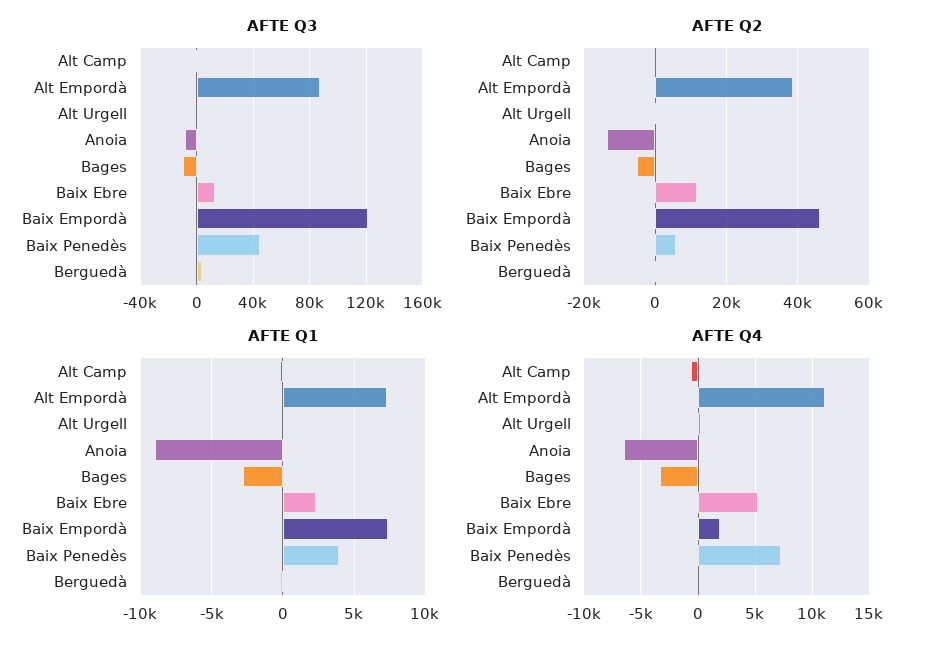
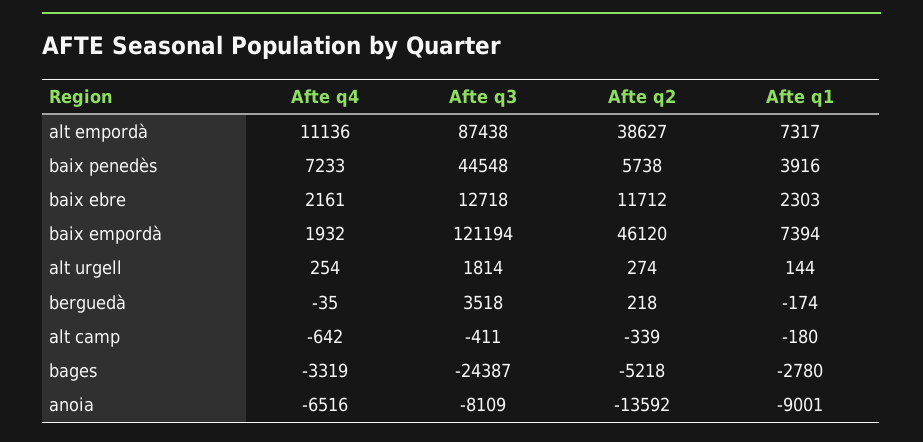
  {
    "AFTE Q3": {
      "Alt Camp": -411,
      "Alt Empordà": 87438,
      "Alt Urgell": 1814,
      "Anoia": -8109,
-     "Bages": -10000,
+     "Bages": -24387,
      "Baix Ebre": 12718,
      "Baix Empordà": 121194,
      "Baix Penedès": 44548,
      "Berguedà": 3518
    },
    "AFTE Q2": {
      "Alt Camp": -339,
      "Alt Empordà": 38627,
      "Alt Urgell": 274,
      "Anoia": -13592,
      "Bages": -5218,
      "Baix Ebre": 11712,
      "Baix Empordà": 46120,
      "Baix Penedès": 5738,
      "Berguedà": 218
    },
    "AFTE Q1": {
      "Alt Camp": -180,
      "Alt Empordà": 7317,
      "Alt Urgell": 144,
      "Anoia": -9001,
      "Bages": -2780,
      "Baix Ebre": 2303,
      "Baix Empordà": 7394,
      "Baix Penedès": 3916,
      "Berguedà": -174
    },
    "AFTE Q4": {
      "Alt Camp": -642,
      "Alt Empordà": 11136,
      "Alt Urgell": 254,
      "Anoia": -6516,
      "Bages": -3319,
-     "Baix Ebre": 5000,
+     "Baix Ebre": 2161,
      "Baix Empordà": 1932,
      "Baix Penedès": 7233,
      "Berguedà": -35
    }
  }

